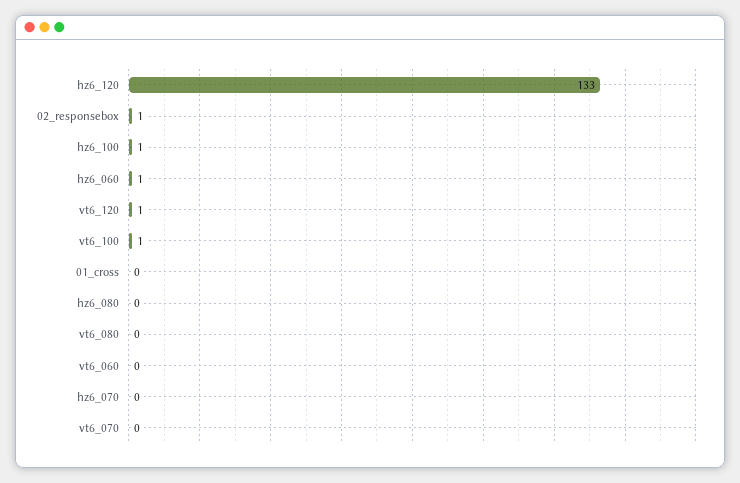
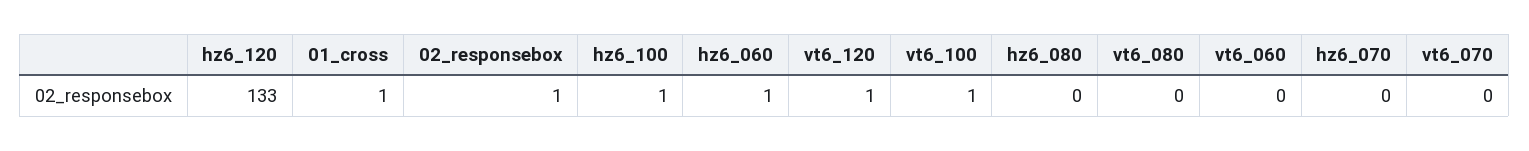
  {
    "hz6_120": 133,
    "02_responsebox": 1,
    "hz6_100": 1,
    "hz6_060": 1,
    "vt6_120": 1,
    "vt6_100": 1,
-   "01_cross": 0,
+   "01_cross": 1,
    "hz6_080": 0,
    "vt6_080": 0,
    "vt6_060": 0,
    "hz6_070": 0,
    "vt6_070": 0
  }

